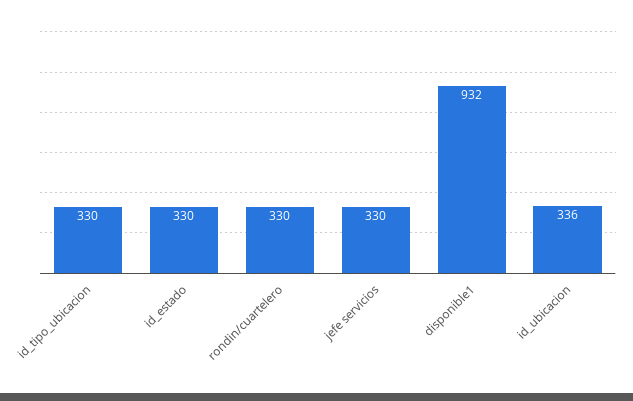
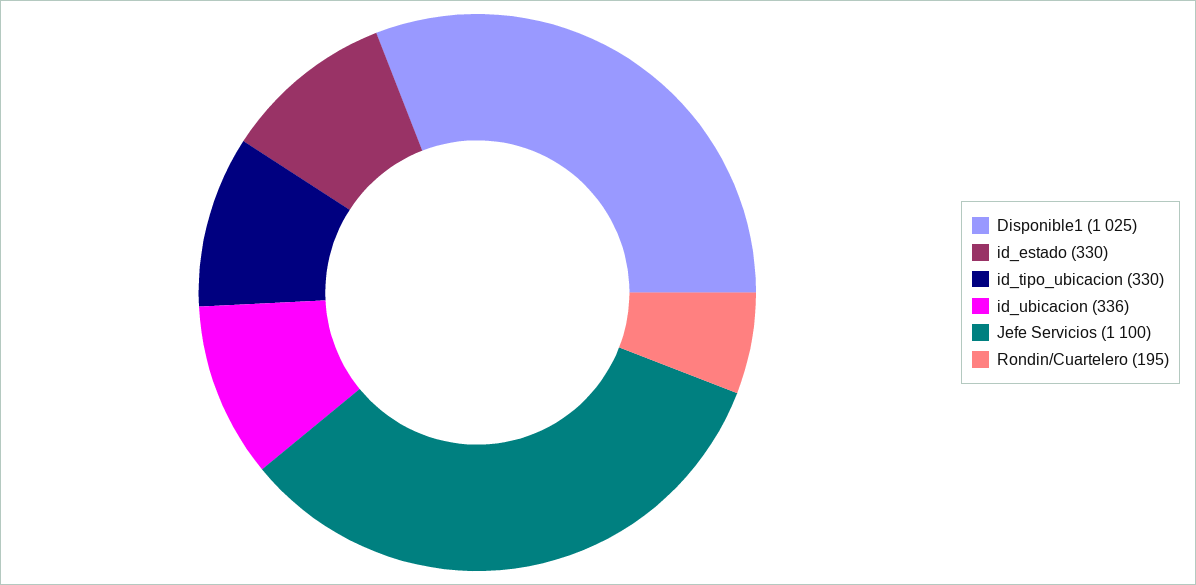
  {
    "id_tipo_ubicacion": 330,
    "id_estado": 330,
-   "rondin/cuartelero": 330,
+   "rondin/cuartelero": 195,
-   "jefe servicios": 330,
+   "jefe servicios": 1100,
-   "disponible1": 932,
+   "disponible1": 1025,
    "id_ubicacion": 336
  }

